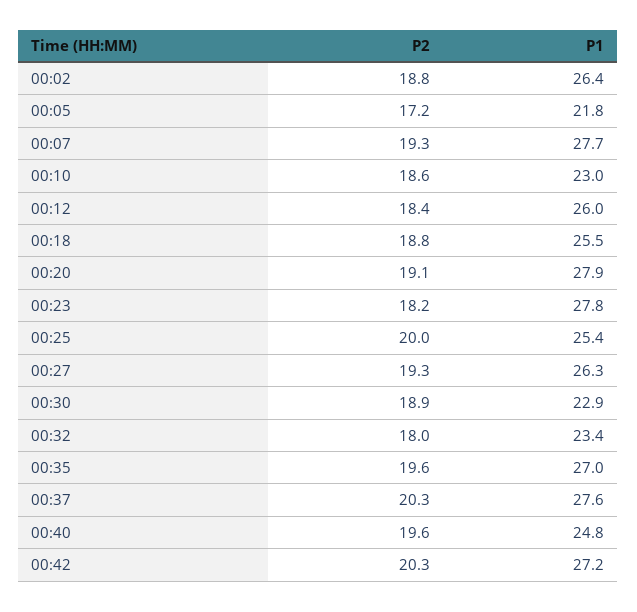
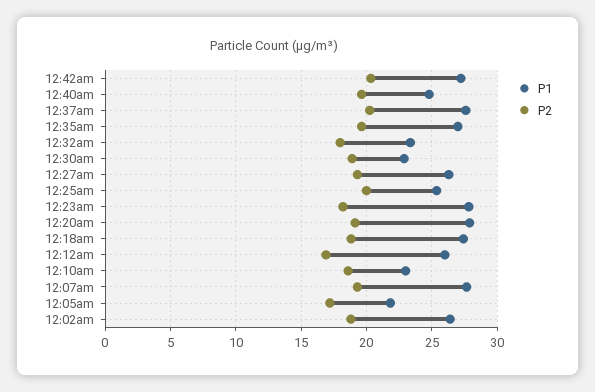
  {
    "P2": {
      "00:02": 18.8,
      "00:05": 17.2,
      "00:07": 19.3,
      "00:10": 18.6,
-     "00:12": 18.4,
+     "00:12": 17,
      "00:18": 18.8,
      "00:20": 19.1,
      "00:23": 18.2,
      "00:25": 20,
      "00:27": 19.3,
      "00:30": 18.9,
      "00:32": 18,
      "00:35": 19.6,
      "00:37": 20.3,
      "00:40": 19.6,
      "00:42": 20.3
    },
    "P1": {
      "00:02": 26.4,
      "00:05": 21.8,
      "00:07": 27.7,
      "00:10": 23,
      "00:12": 26,
-     "00:18": 25.5,
+     "00:18": 27.5,
      "00:20": 27.9,
      "00:23": 27.8,
      "00:25": 25.4,
      "00:27": 26.3,
      "00:30": 22.9,
      "00:32": 23.4,
      "00:35": 27,
      "00:37": 27.6,
      "00:40": 24.8,
      "00:42": 27.2
    }
  }

